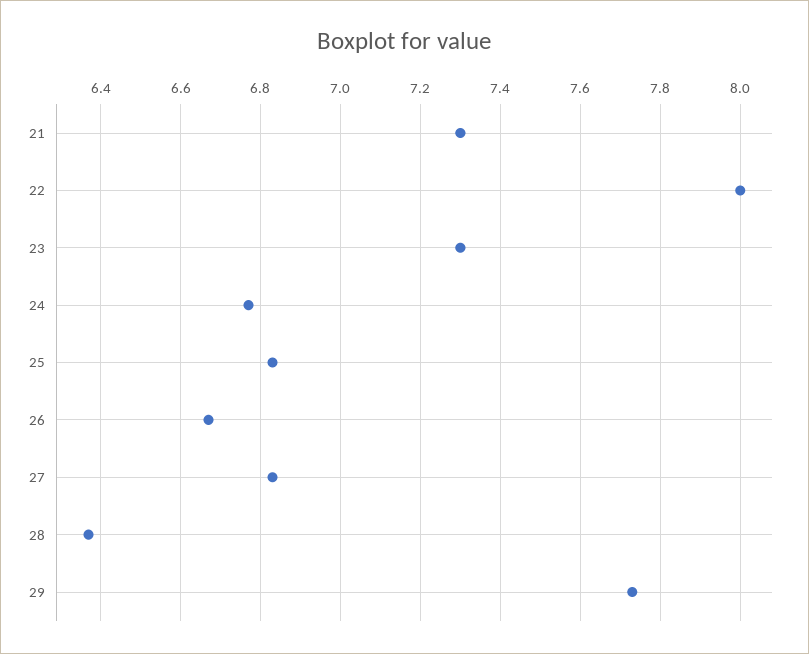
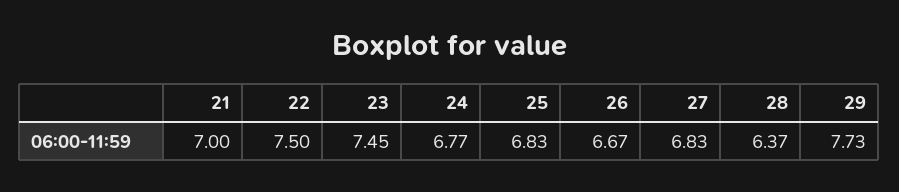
  {
-   "21": 7.3,
+   "21": 7,
-   "22": 8,
+   "22": 7.5,
-   "23": 7.3,
+   "23": 7.45,
    "24": 6.77,
    "25": 6.83,
    "26": 6.67,
    "27": 6.83,
    "28": 6.37,
    "29": 7.73
  }

